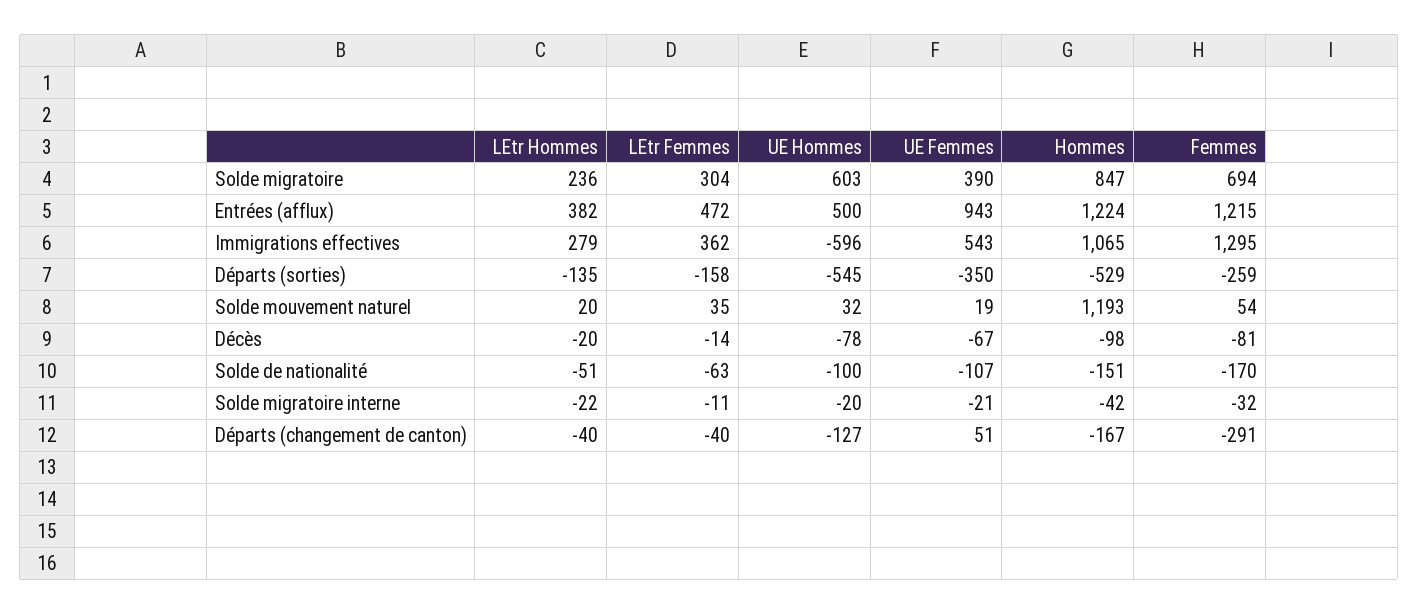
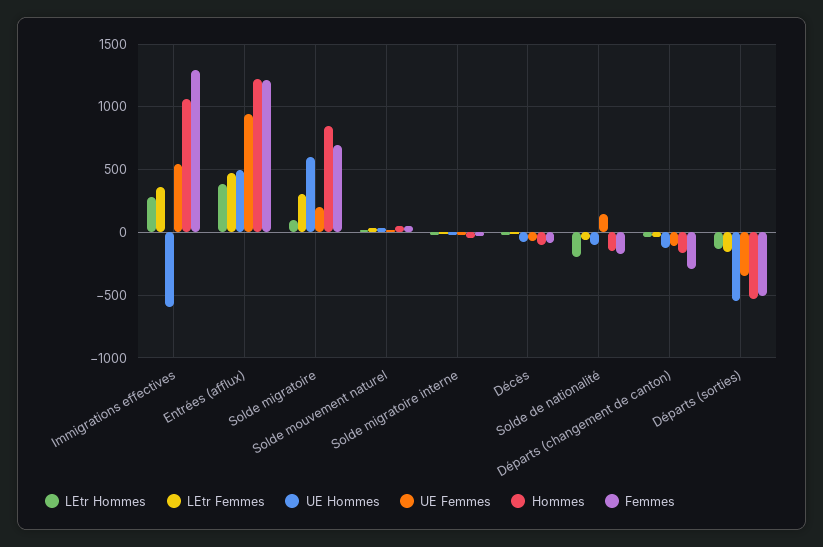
  {
    "LEtr Hommes": {
-     "Solde migratoire": 236,
+     "Solde migratoire": 100,
      "Entrées (afflux)": 382,
      "Immigrations effectives": 279,
      "Départs (sorties)": -135,
      "Solde mouvement naturel": 20,
      "Décès": -20,
-     "Solde de nationalité": -51,
+     "Solde de nationalité": -200,
      "Solde migratoire interne": -22,
      "Départs (changement de canton)": -40
    },
    "LEtr Femmes": {
      "Solde migratoire": 304,
      "Entrées (afflux)": 472,
      "Immigrations effectives": 362,
      "Départs (sorties)": -158,
      "Solde mouvement naturel": 35,
      "Décès": -14,
      "Solde de nationalité": -63,
      "Solde migratoire interne": -11,
      "Départs (changement de canton)": -40
    },
    "UE Hommes": {
      "Solde migratoire": 603,
      "Entrées (afflux)": 500,
      "Immigrations effectives": -596,
      "Départs (sorties)": -545,
      "Solde mouvement naturel": 32,
      "Décès": -78,
      "Solde de nationalité": -100,
      "Solde migratoire interne": -20,
      "Départs (changement de canton)": -127
    },
    "UE Femmes": {
-     "Solde migratoire": 390,
+     "Solde migratoire": 200,
      "Entrées (afflux)": 943,
      "Immigrations effectives": 543,
      "Départs (sorties)": -350,
      "Solde mouvement naturel": 19,
      "Décès": -67,
-     "Solde de nationalité": -107,
+     "Solde de nationalité": 150,
      "Solde migratoire interne": -21,
-     "Départs (changement de canton)": 51
+     "Départs (changement de canton)": -100
    },
    "Hommes": {
      "Solde migratoire": 847,
      "Entrées (afflux)": 1224,
      "Immigrations effectives": 1065,
      "Départs (sorties)": -529,
-     "Solde mouvement naturel": 1193,
+     "Solde mouvement naturel": 50,
      "Décès": -98,
      "Solde de nationalité": -151,
      "Solde migratoire interne": -42,
      "Départs (changement de canton)": -167
    },
    "Femmes": {
      "Solde migratoire": 694,
      "Entrées (afflux)": 1215,
      "Immigrations effectives": 1295,
-     "Départs (sorties)": -259,
+     "Départs (sorties)": -500,
      "Solde mouvement naturel": 54,
      "Décès": -81,
      "Solde de nationalité": -170,
      "Solde migratoire interne": -32,
      "Départs (changement de canton)": -291
    }
  }

